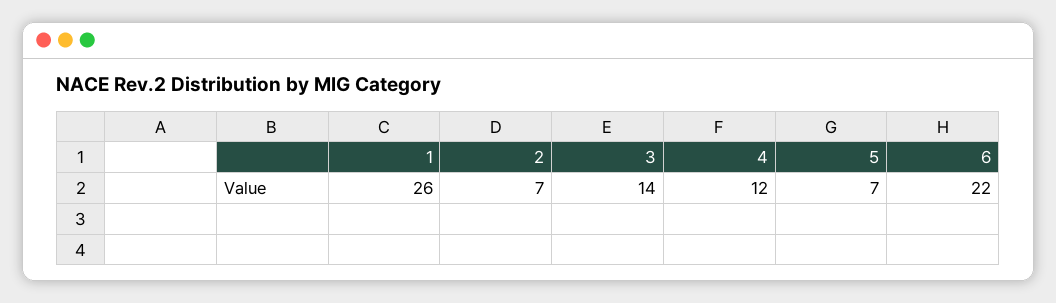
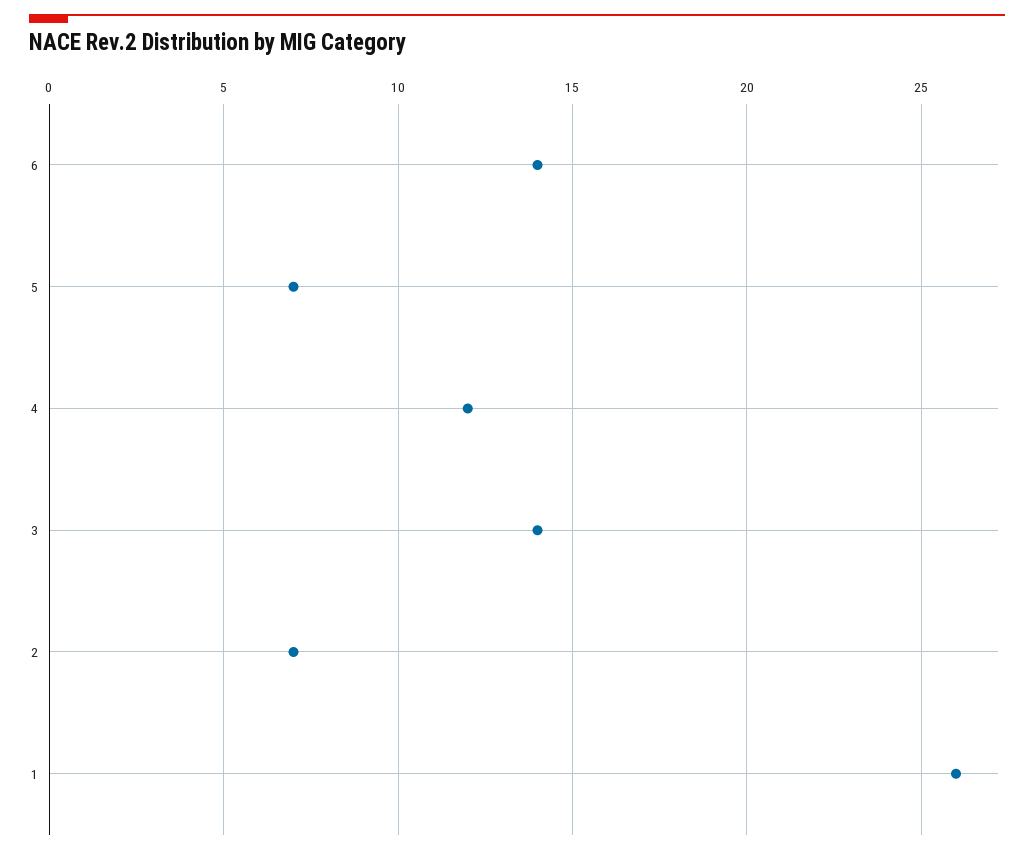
  {
    "1": 26,
    "2": 7,
    "3": 14,
    "4": 12,
    "5": 7,
-   "6": 22
+   "6": 14
  }

